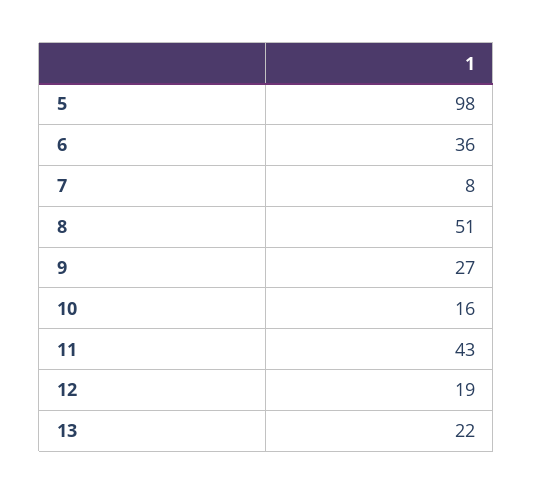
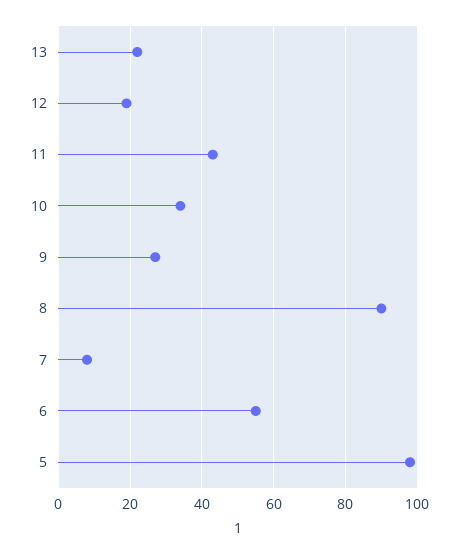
  {
    "5": 98,
-   "6": 36,
+   "6": 55,
    "7": 8,
-   "8": 51,
+   "8": 90,
    "9": 27,
-   "10": 16,
+   "10": 35,
    "11": 43,
    "12": 19,
    "13": 22
  }

